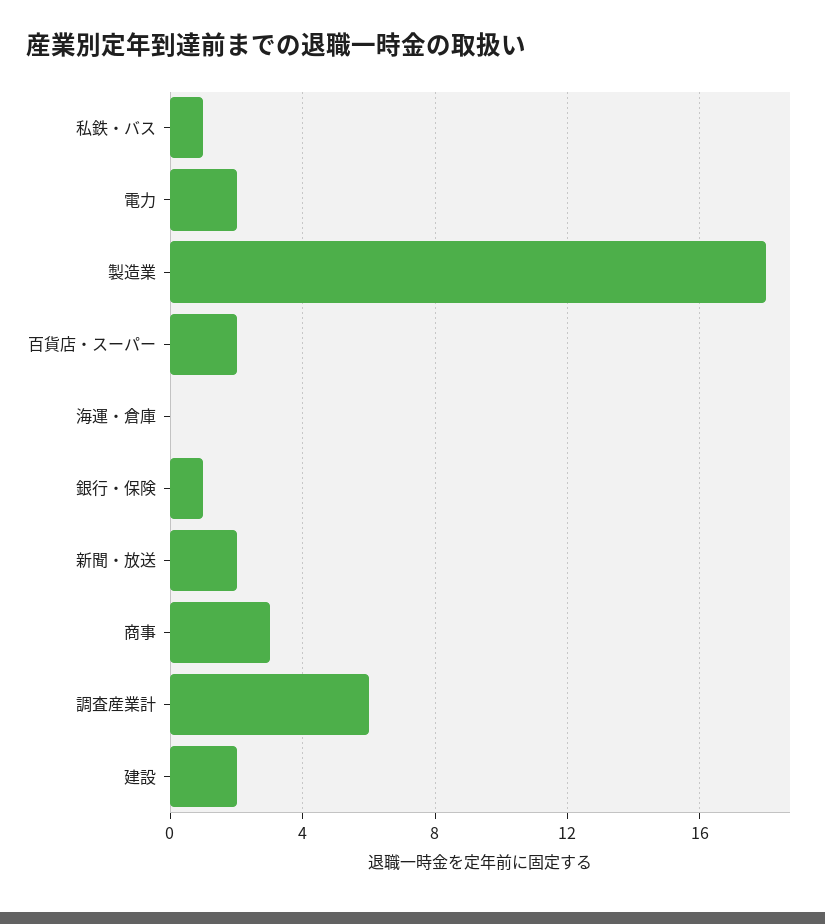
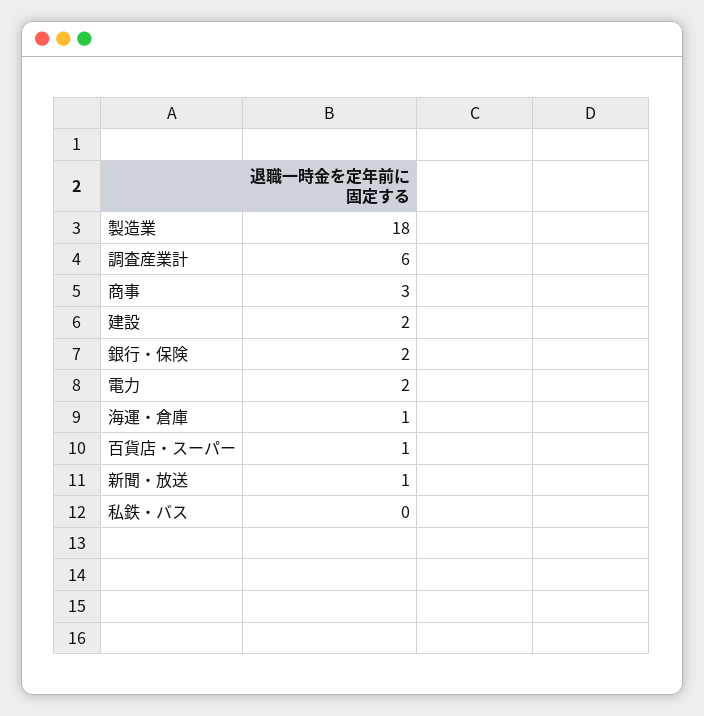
  {
-   "私鉄・バス": 1,
+   "私鉄・バス": 0,
    "電力": 2,
    "製造業": 18,
-   "百貨店・スーパー": 2,
+   "百貨店・スーパー": 1,
-   "海運・倉庫": 0,
+   "海運・倉庫": 1,
-   "銀行・保険": 1,
+   "銀行・保険": 2,
-   "新聞・放送": 2,
+   "新聞・放送": 1,
    "商事": 3,
    "調査産業計": 6,
    "建設": 2
  }

